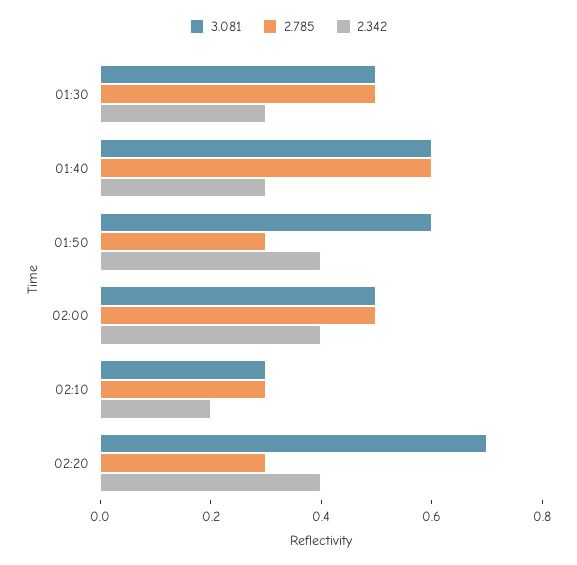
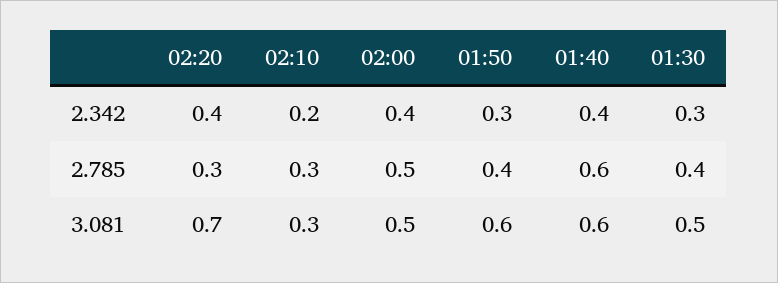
  {
    "3.081": {
      "01:30": 0.5,
      "01:40": 0.6,
      "01:50": 0.6,
      "02:00": 0.5,
      "02:10": 0.3,
      "02:20": 0.7
    },
    "2.785": {
-     "01:30": 0.5,
+     "01:30": 0.4,
      "01:40": 0.6,
-     "01:50": 0.3,
+     "01:50": 0.4,
      "02:00": 0.5,
      "02:10": 0.3,
      "02:20": 0.3
    },
    "2.342": {
      "01:30": 0.3,
-     "01:40": 0.3,
+     "01:40": 0.4,
-     "01:50": 0.4,
+     "01:50": 0.3,
      "02:00": 0.4,
      "02:10": 0.2,
      "02:20": 0.4
    }
  }

